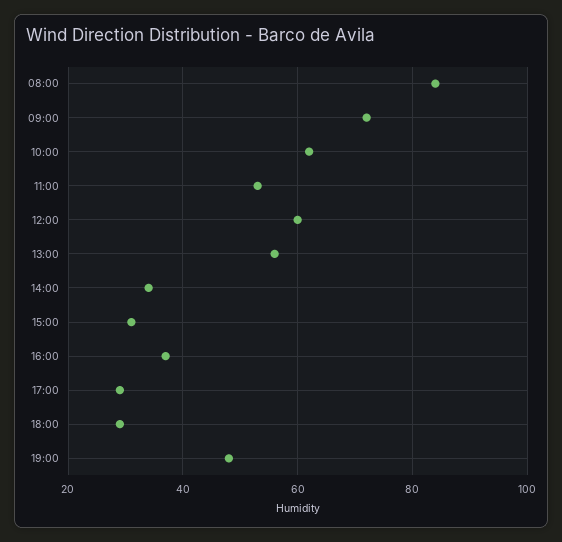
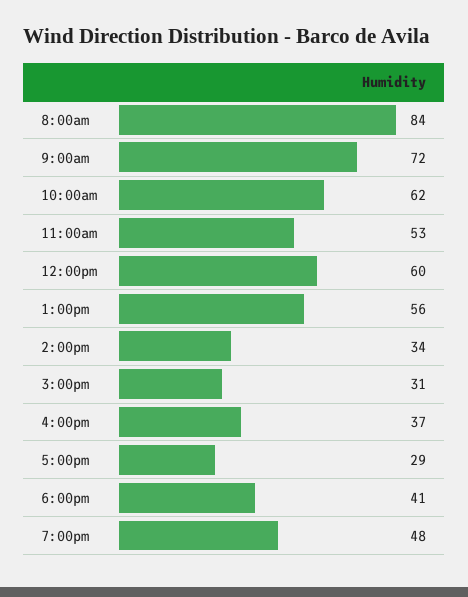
  {
    "08:00": 84,
    "09:00": 72,
    "10:00": 62,
    "11:00": 53,
    "12:00": 60,
    "13:00": 56,
    "14:00": 34,
    "15:00": 31,
    "16:00": 37,
    "17:00": 29,
-   "18:00": 30,
+   "18:00": 41,
    "19:00": 48
  }

